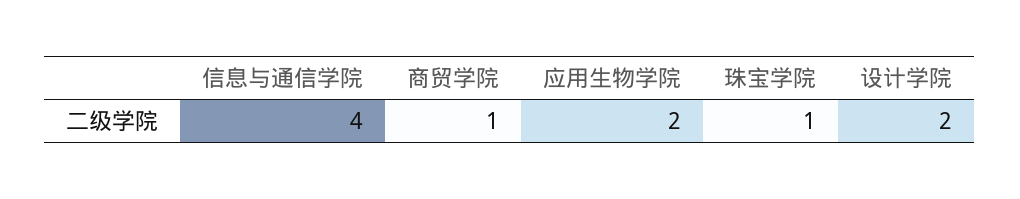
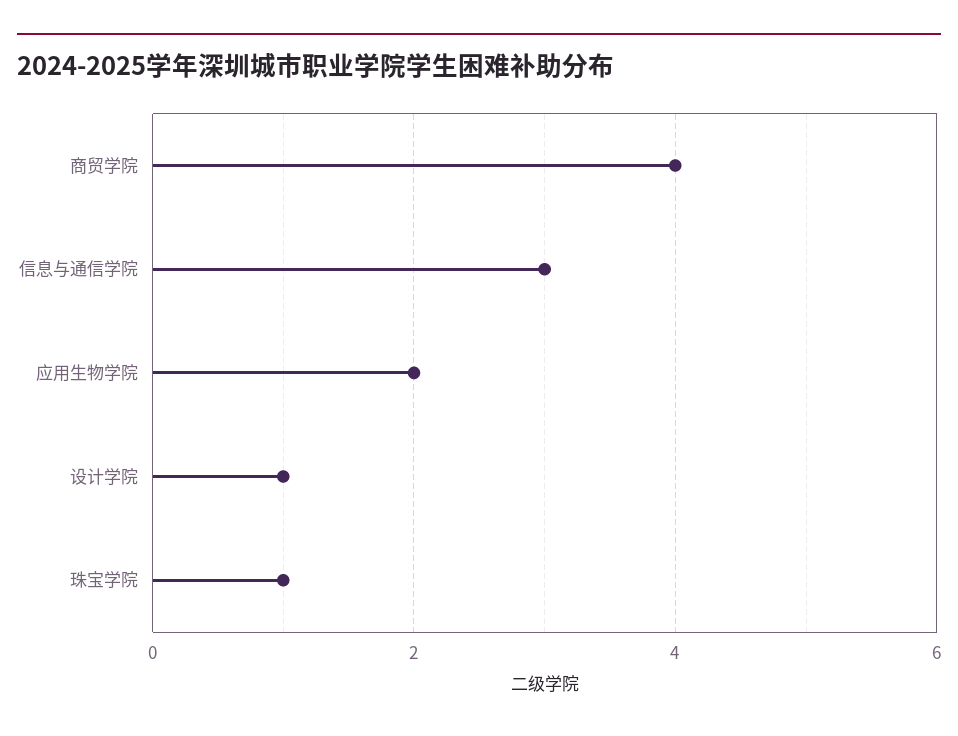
  {
-   "信息与通信学院": 4,
+   "信息与通信学院": 3,
-   "商贸学院": 1,
+   "商贸学院": 4,
    "应用生物学院": 2,
    "珠宝学院": 1,
-   "设计学院": 2
+   "设计学院": 1
  }

